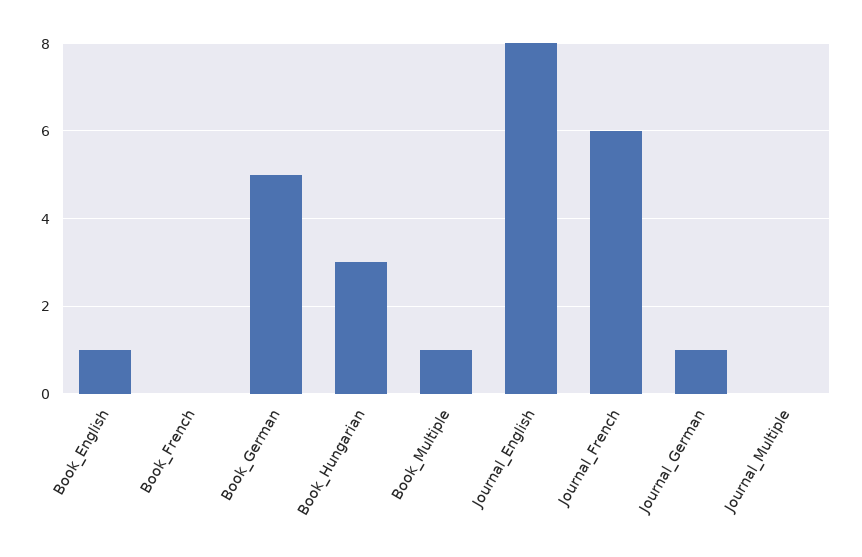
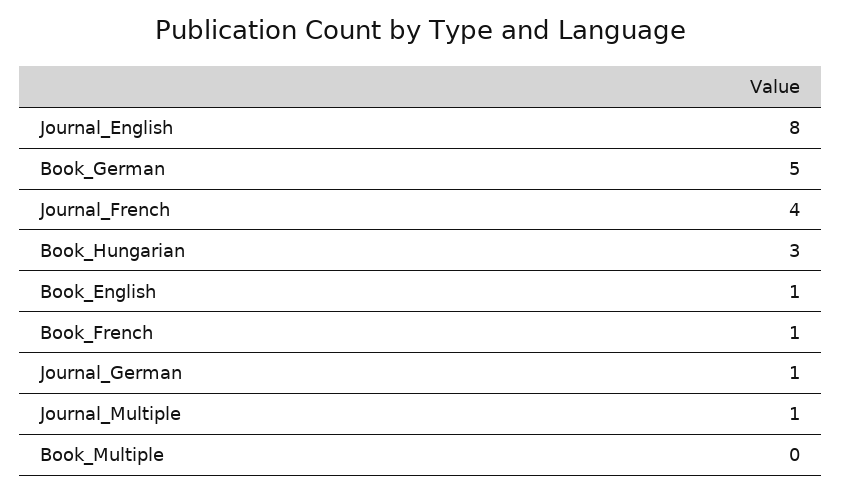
  {
    "Book_English": 1,
-   "Book_French": 0,
+   "Book_French": 1,
    "Book_German": 5,
    "Book_Hungarian": 3,
-   "Book_Multiple": 1,
+   "Book_Multiple": 0,
    "Journal_English": 8,
-   "Journal_French": 6,
+   "Journal_French": 4,
    "Journal_German": 1,
-   "Journal_Multiple": 0
+   "Journal_Multiple": 1
  }

